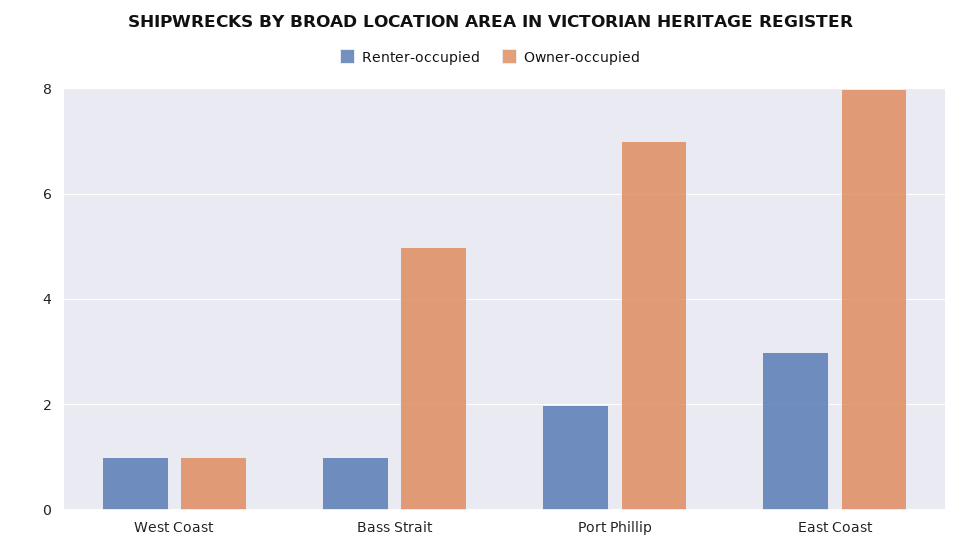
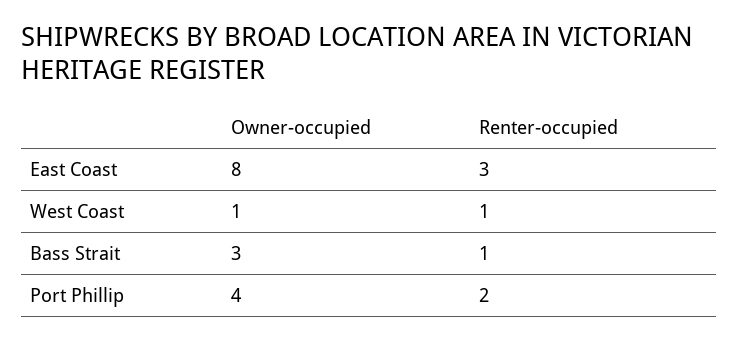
  {
    "Renter-occupied": {
      "West Coast": 1,
      "Bass Strait": 1,
      "Port Phillip": 2,
      "East Coast": 3
    },
    "Owner-occupied": {
      "West Coast": 1,
-     "Bass Strait": 5,
+     "Bass Strait": 3,
-     "Port Phillip": 7,
+     "Port Phillip": 4,
      "East Coast": 8
    }
  }

